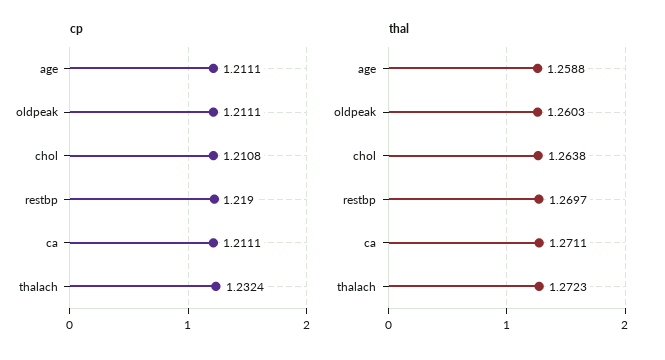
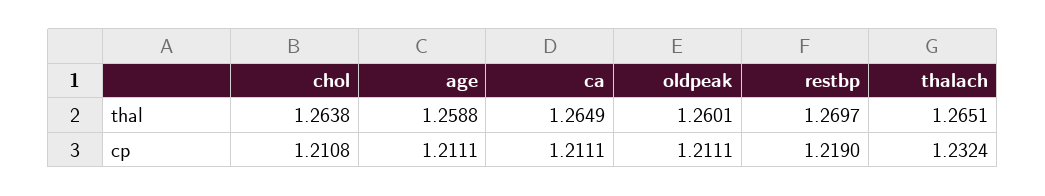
  {
    "cp": {
      "age": 1.2111,
      "oldpeak": 1.2111,
      "chol": 1.2108,
      "restbp": 1.219,
      "ca": 1.2111,
      "thalach": 1.2324
    },
    "thal": {
      "age": 1.2588,
-     "oldpeak": 1.2603,
+     "oldpeak": 1.2601,
      "chol": 1.2638,
      "restbp": 1.2697,
-     "ca": 1.2711,
+     "ca": 1.2649,
-     "thalach": 1.2723
+     "thalach": 1.2651
    }
  }

